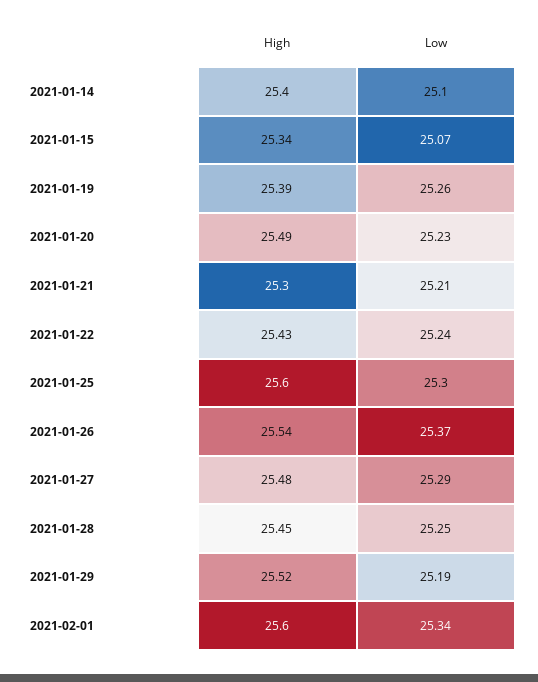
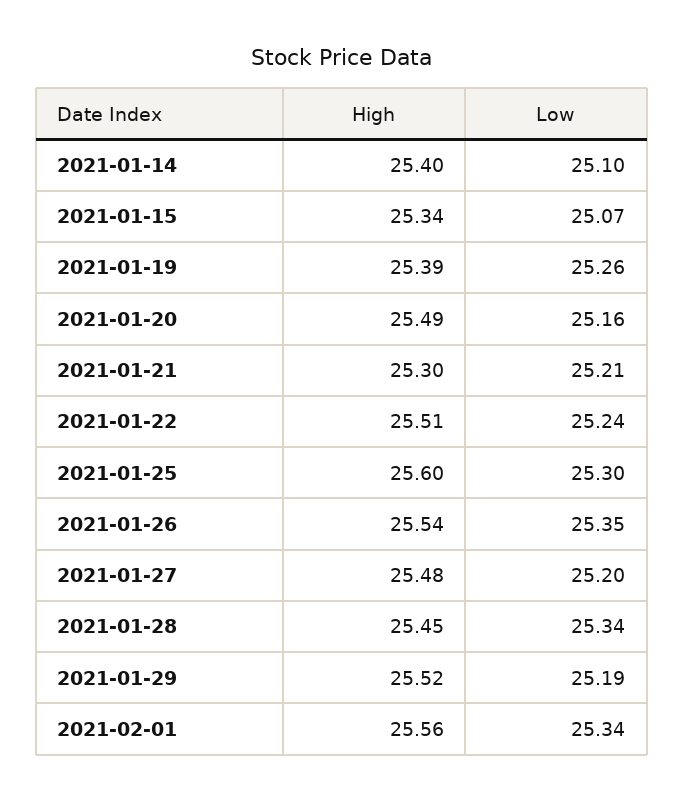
  {
    "High": {
      "2021-01-14": 25.4,
      "2021-01-15": 25.34,
      "2021-01-19": 25.39,
      "2021-01-20": 25.49,
      "2021-01-21": 25.3,
-     "2021-01-22": 25.43,
+     "2021-01-22": 25.51,
      "2021-01-25": 25.6,
      "2021-01-26": 25.54,
      "2021-01-27": 25.48,
      "2021-01-28": 25.45,
      "2021-01-29": 25.52,
-     "2021-02-01": 25.6
+     "2021-02-01": 25.56
    },
    "Low": {
      "2021-01-14": 25.1,
      "2021-01-15": 25.07,
      "2021-01-19": 25.26,
-     "2021-01-20": 25.23,
+     "2021-01-20": 25.16,
      "2021-01-21": 25.21,
      "2021-01-22": 25.24,
      "2021-01-25": 25.3,
-     "2021-01-26": 25.37,
+     "2021-01-26": 25.35,
-     "2021-01-27": 25.29,
+     "2021-01-27": 25.2,
-     "2021-01-28": 25.25,
+     "2021-01-28": 25.34,
      "2021-01-29": 25.19,
      "2021-02-01": 25.34
    }
  }

